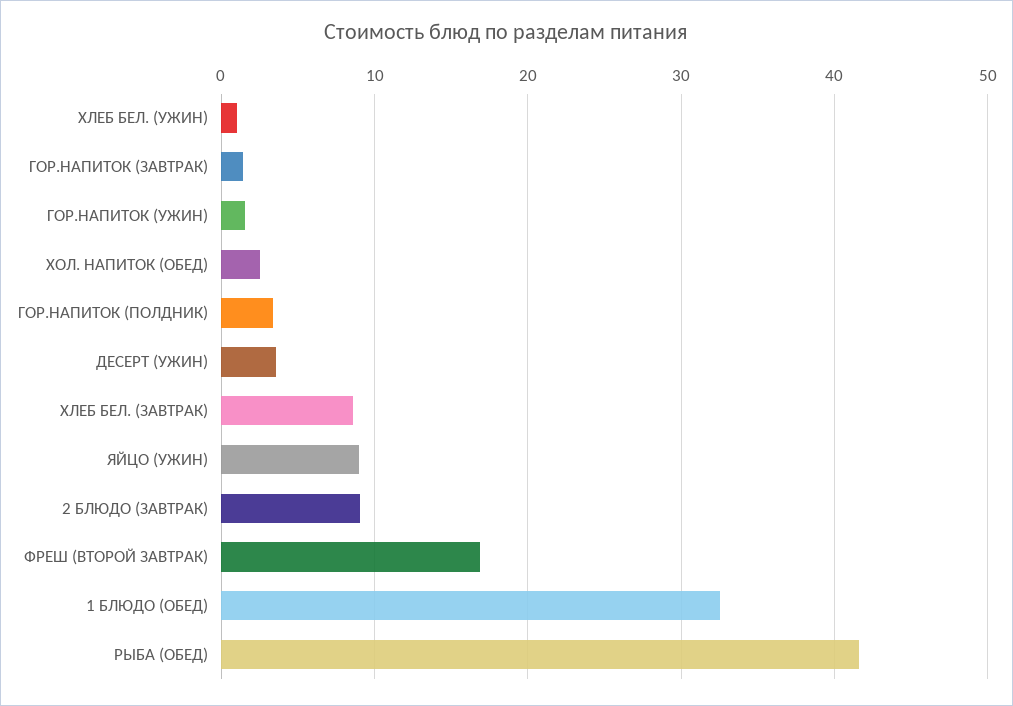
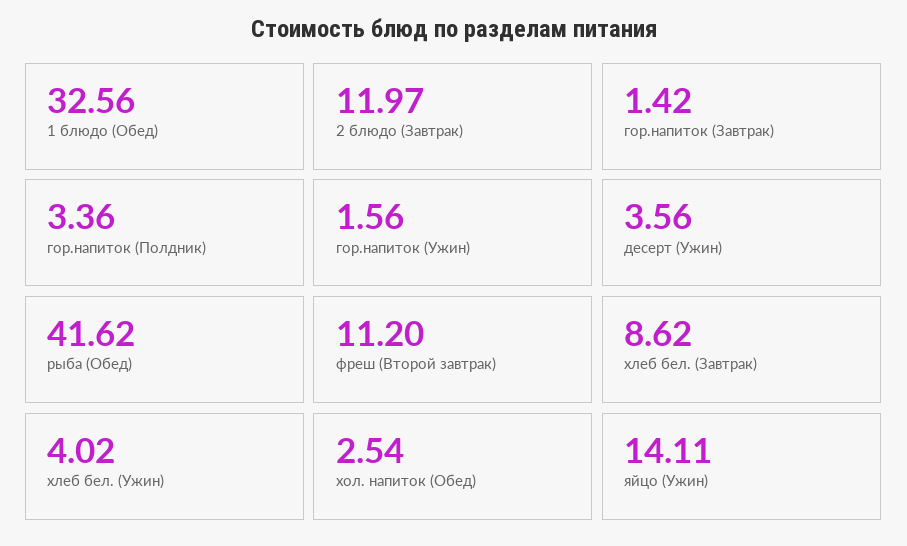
  {
-   "ХЛЕБ БЕЛ. (УЖИН)": 1,
+   "ХЛЕБ БЕЛ. (УЖИН)": 4.02,
    "ГОР.НАПИТОК (ЗАВТРАК)": 1.42,
    "ГОР.НАПИТОК (УЖИН)": 1.56,
    "ХОЛ. НАПИТОК (ОБЕД)": 2.54,
    "ГОР.НАПИТОК (ПОЛДНИК)": 3.36,
    "ДЕСЕРТ (УЖИН)": 3.56,
    "ХЛЕБ БЕЛ. (ЗАВТРАК)": 8.62,
-   "ЯЙЦО (УЖИН)": 9,
+   "ЯЙЦО (УЖИН)": 14.11,
-   "2 БЛЮДО (ЗАВТРАК)": 9,
+   "2 БЛЮДО (ЗАВТРАК)": 11.97,
-   "ФРЕШ (ВТОРОЙ ЗАВТРАК)": 17,
+   "ФРЕШ (ВТОРОЙ ЗАВТРАК)": 11.2,
    "1 БЛЮДО (ОБЕД)": 32.56,
    "РЫБА (ОБЕД)": 41.62
  }

